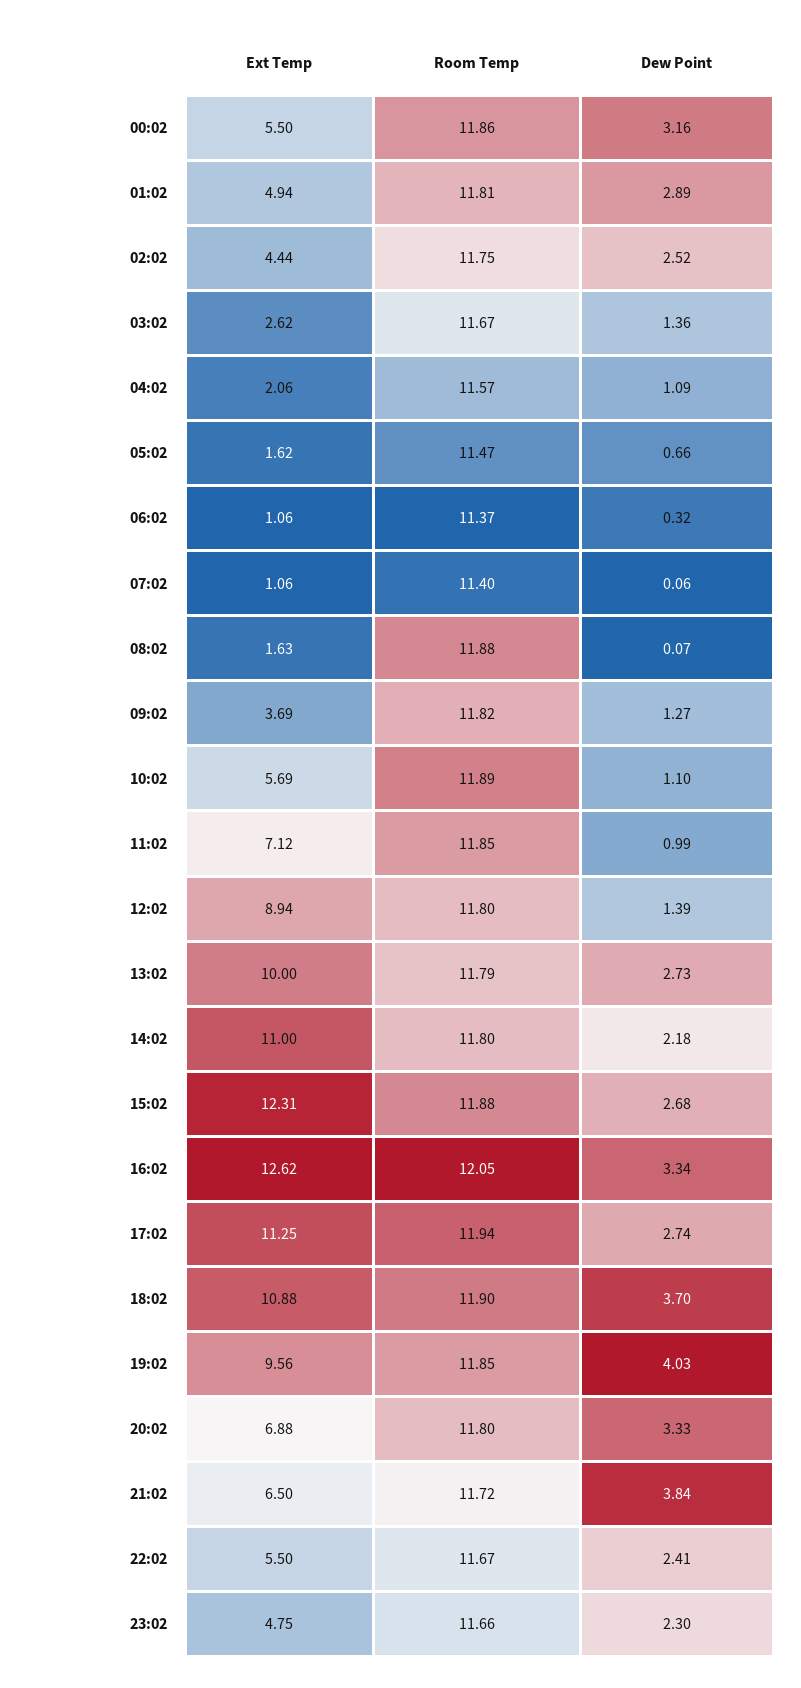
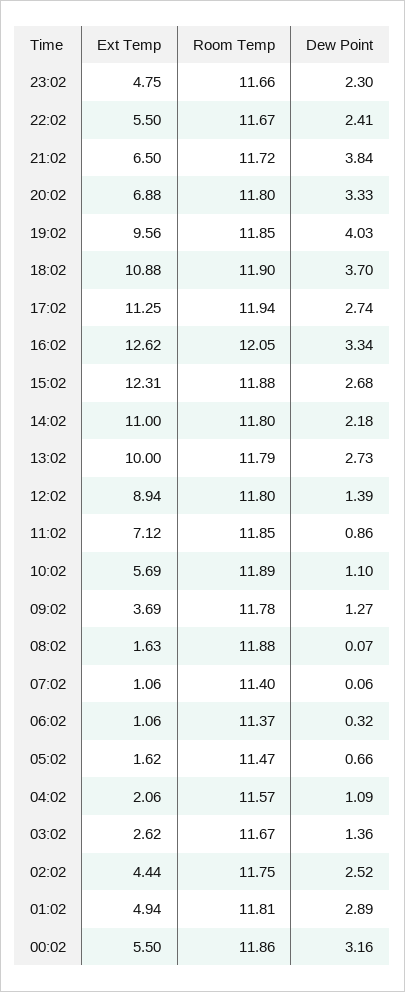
  {
    "Ext Temp": {
      "00:02": 5.5,
      "01:02": 4.94,
      "02:02": 4.44,
      "03:02": 2.62,
      "04:02": 2.06,
      "05:02": 1.62,
      "06:02": 1.06,
      "07:02": 1.06,
      "08:02": 1.63,
      "09:02": 3.69,
      "10:02": 5.69,
      "11:02": 7.12,
      "12:02": 8.94,
      "13:02": 10,
      "14:02": 11,
      "15:02": 12.31,
      "16:02": 12.62,
      "17:02": 11.25,
      "18:02": 10.88,
      "19:02": 9.56,
      "20:02": 6.88,
      "21:02": 6.5,
      "22:02": 5.5,
      "23:02": 4.75
    },
    "Room Temp": {
      "00:02": 11.86,
      "01:02": 11.81,
      "02:02": 11.75,
      "03:02": 11.67,
      "04:02": 11.57,
      "05:02": 11.47,
      "06:02": 11.37,
      "07:02": 11.4,
      "08:02": 11.88,
-     "09:02": 11.82,
+     "09:02": 11.78,
      "10:02": 11.89,
      "11:02": 11.85,
      "12:02": 11.8,
      "13:02": 11.79,
      "14:02": 11.8,
      "15:02": 11.88,
      "16:02": 12.05,
      "17:02": 11.94,
      "18:02": 11.9,
      "19:02": 11.85,
      "20:02": 11.8,
      "21:02": 11.72,
      "22:02": 11.67,
      "23:02": 11.66
    },
    "Dew Point": {
      "00:02": 3.16,
      "01:02": 2.89,
      "02:02": 2.52,
      "03:02": 1.36,
      "04:02": 1.09,
      "05:02": 0.66,
      "06:02": 0.32,
      "07:02": 0.06,
      "08:02": 0.07,
      "09:02": 1.27,
      "10:02": 1.1,
-     "11:02": 0.99,
+     "11:02": 0.86,
      "12:02": 1.39,
      "13:02": 2.73,
      "14:02": 2.18,
      "15:02": 2.68,
      "16:02": 3.34,
      "17:02": 2.74,
      "18:02": 3.7,
      "19:02": 4.03,
      "20:02": 3.33,
      "21:02": 3.84,
      "22:02": 2.41,
      "23:02": 2.3
    }
  }

